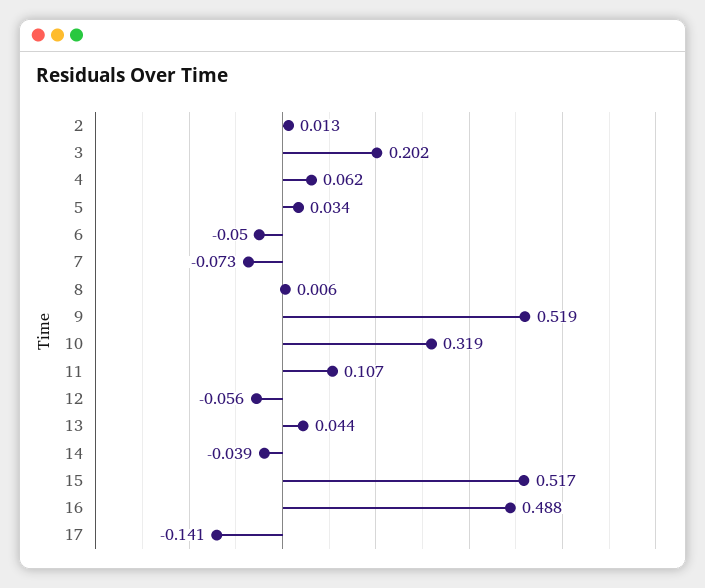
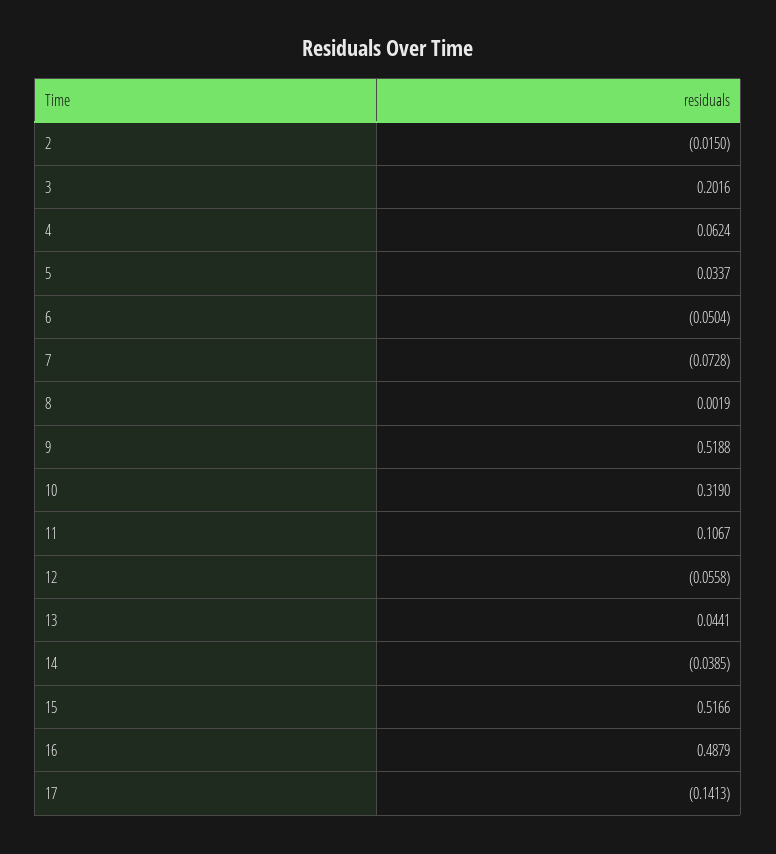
  {
-   "2": 0.013,
+   "2": -0.015,
    "3": 0.2016,
    "4": 0.0624,
    "5": 0.0337,
    "6": -0.0504,
    "7": -0.0728,
-   "8": 0.006,
+   "8": 0.0019,
    "9": 0.5188,
    "10": 0.319,
    "11": 0.1067,
    "12": -0.0558,
    "13": 0.0441,
    "14": -0.0385,
    "15": 0.5166,
    "16": 0.4879,
    "17": -0.1413
  }

